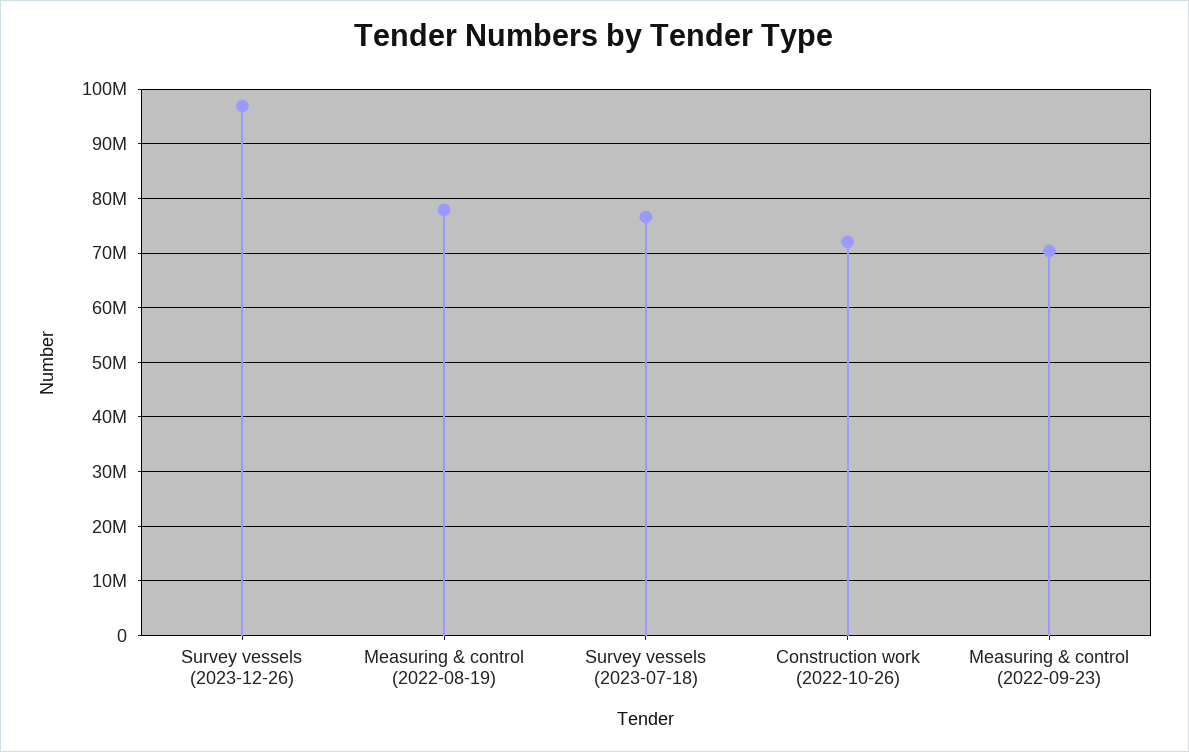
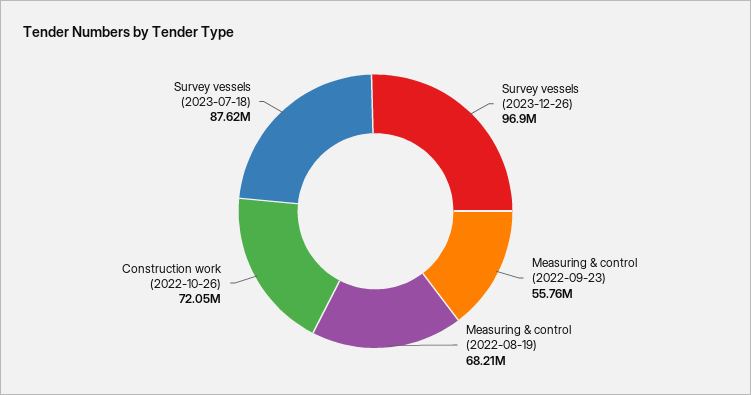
  {
    "Survey vessels (2023-12-26)": 96900000,
-   "Measuring & control (2022-08-19)": 78000000,
+   "Measuring & control (2022-08-19)": 68210000,
-   "Survey vessels (2023-07-18)": 76000000,
+   "Survey vessels (2023-07-18)": 87620000,
    "Construction work (2022-10-26)": 72050000,
-   "Measuring & control (2022-09-23)": 70000000
+   "Measuring & control (2022-09-23)": 55760000
  }

